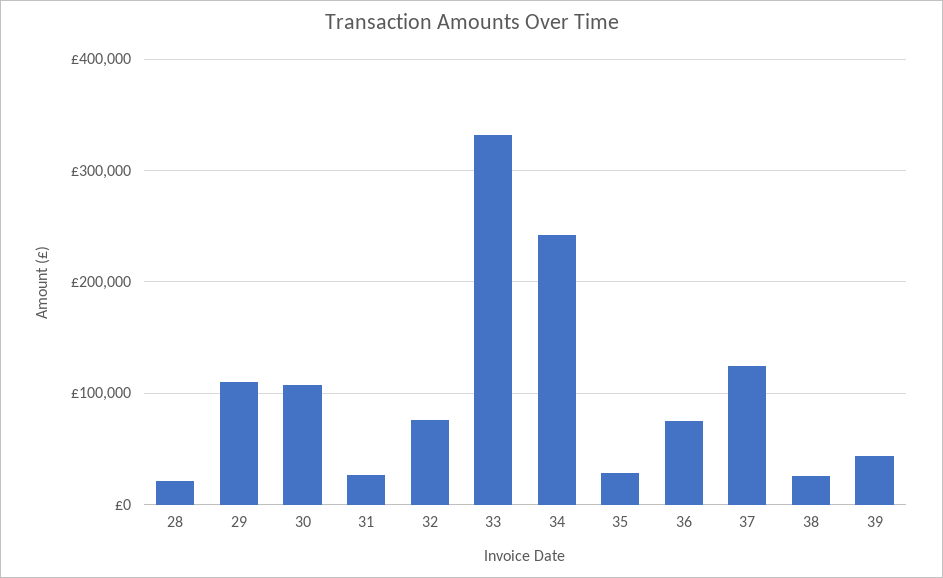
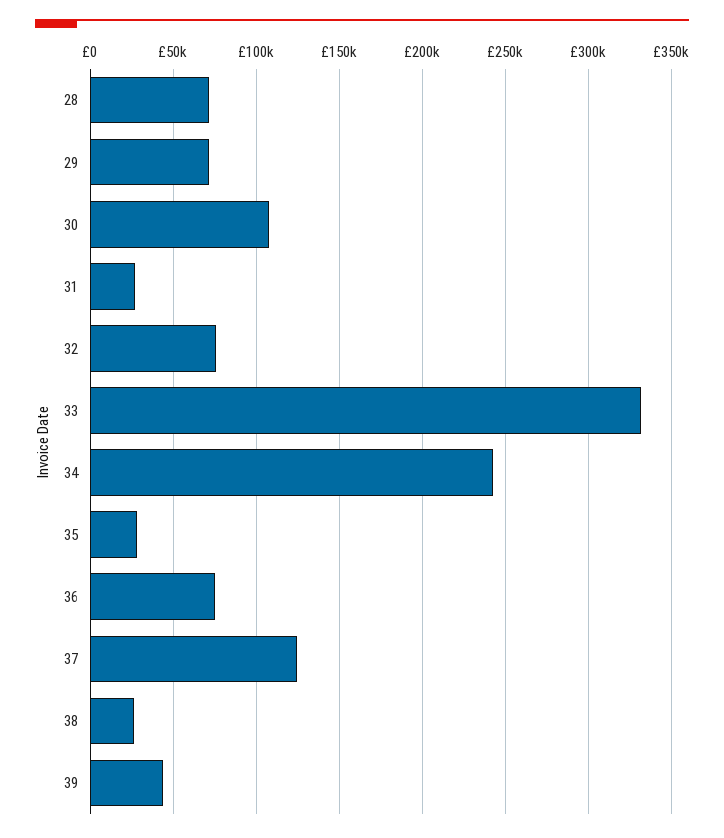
  {
-   "28": 20000,
+   "28": 70000,
-   "29": 110000,
+   "29": 70000,
    "30": 110000,
    "31": 25000,
    "32": 75000,
    "33": 330000,
    "34": 240000,
    "35": 30000,
    "36": 75000,
    "37": 125000,
    "38": 25000,
    "39": 45000
  }

